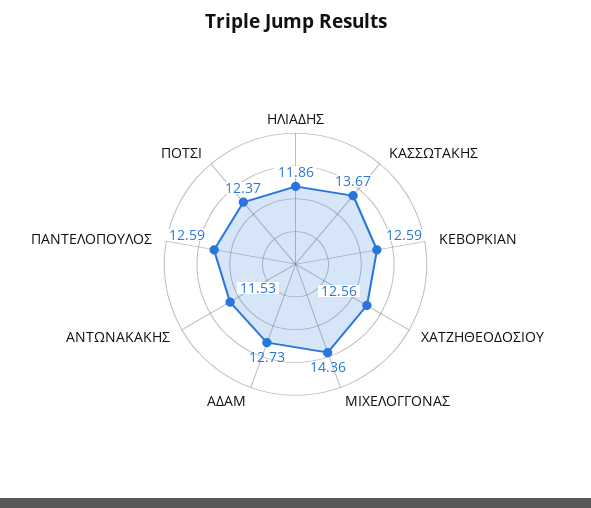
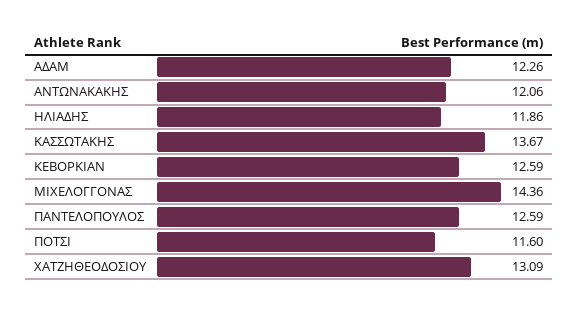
  {
    "ΗΛΙΑΔΗΣ": 11.86,
    "ΚΑΣΣΩΤΑΚΗΣ": 13.67,
    "ΚΕΒΟΡΚΙΑΝ": 12.59,
-   "ΧΑΤΖΗΘΕΟΔΟΣΙΟΥ": 12.56,
+   "ΧΑΤΖΗΘΕΟΔΟΣΙΟΥ": 13.09,
    "ΜΙΧΕΛΟΓΓΟΝΑΣ": 14.36,
-   "ΑΔΑΜ": 12.73,
+   "ΑΔΑΜ": 12.26,
-   "ΑΝΤΩΝΑΚΑΚΗΣ": 11.53,
+   "ΑΝΤΩΝΑΚΑΚΗΣ": 12.06,
    "ΠΑΝΤΕΛΟΠΟΥΛΟΣ": 12.59,
-   "ΠΟΤΣΙ": 12.37
+   "ΠΟΤΣΙ": 11.6
  }

